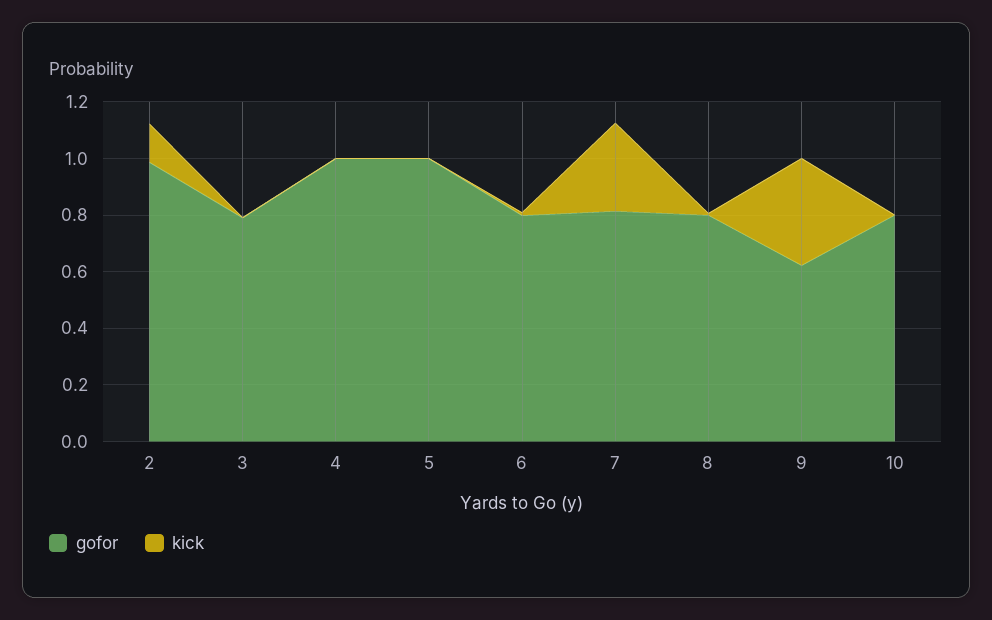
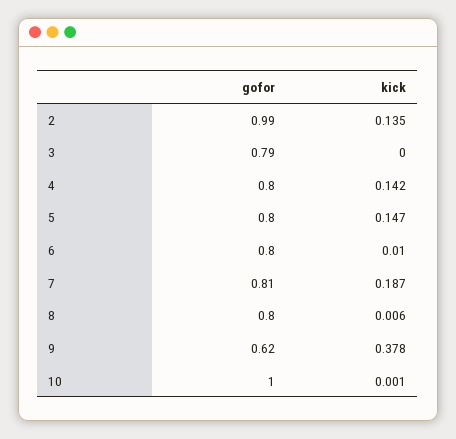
  {
    "gofor": {
      "2": 0.99,
      "3": 0.79,
-     "4": 1,
+     "4": 0.8,
-     "5": 1,
+     "5": 0.8,
      "6": 0.8,
      "7": 0.81,
      "8": 0.8,
      "9": 0.62,
-     "10": 0.8
+     "10": 1
    },
    "kick": {
      "2": 0.135,
      "3": 0,
-     "4": 0,
+     "4": 0.142,
-     "5": 0,
+     "5": 0.147,
      "6": 0.01,
-     "7": 0.3,
+     "7": 0.187,
      "8": 0.006,
      "9": 0.378,
      "10": 0.001
    }
  }

